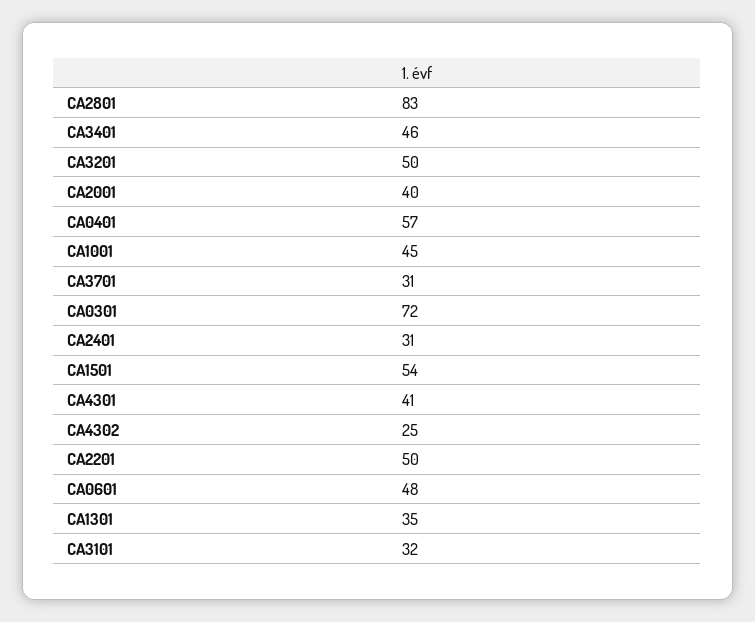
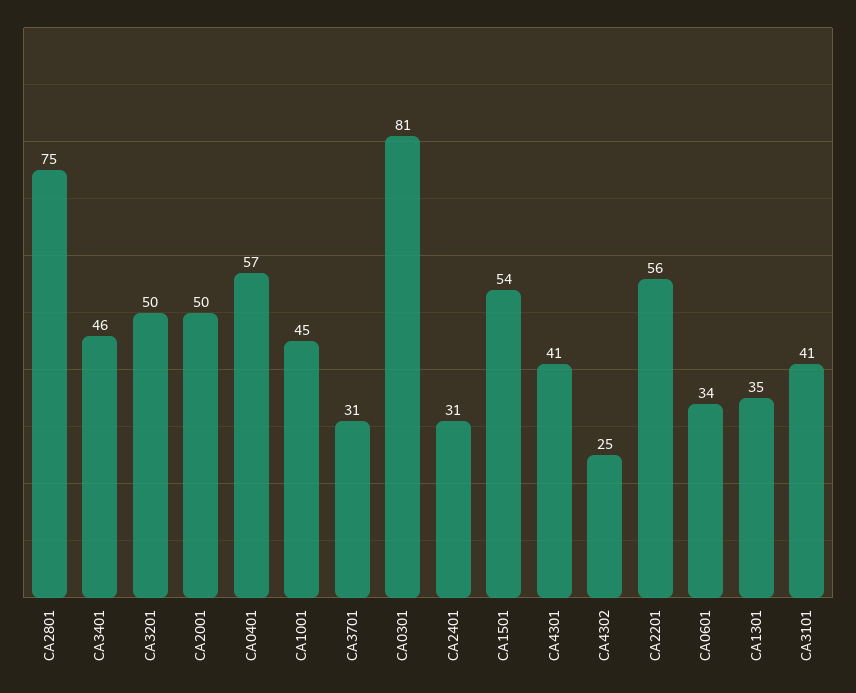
  {
-   "CA2801": 83,
+   "CA2801": 75,
    "CA3401": 46,
    "CA3201": 50,
-   "CA2001": 40,
+   "CA2001": 50,
    "CA0401": 57,
    "CA1001": 45,
    "CA3701": 31,
-   "CA0301": 72,
+   "CA0301": 81,
    "CA2401": 31,
    "CA1501": 54,
    "CA4301": 41,
    "CA4302": 25,
-   "CA2201": 50,
+   "CA2201": 56,
-   "CA0601": 48,
+   "CA0601": 34,
    "CA1301": 35,
-   "CA3101": 32
+   "CA3101": 41
  }

